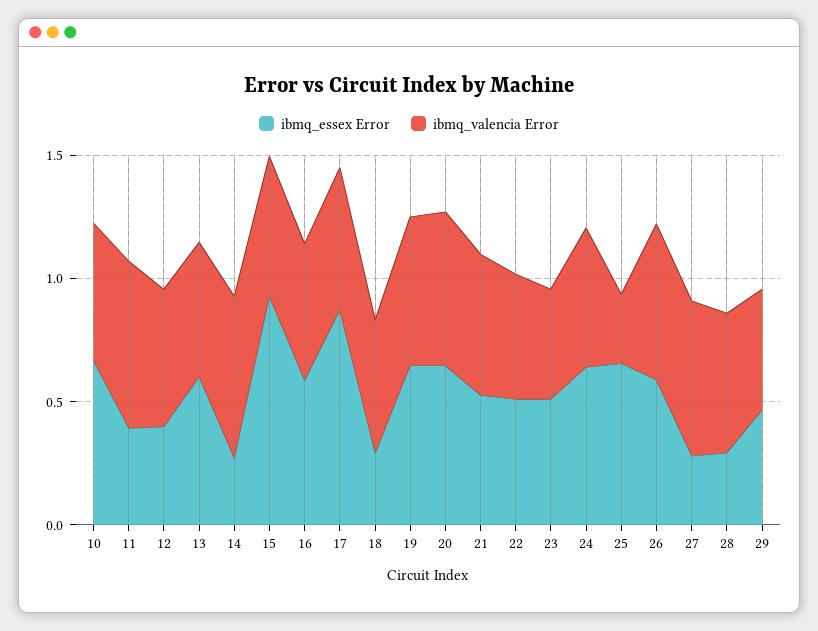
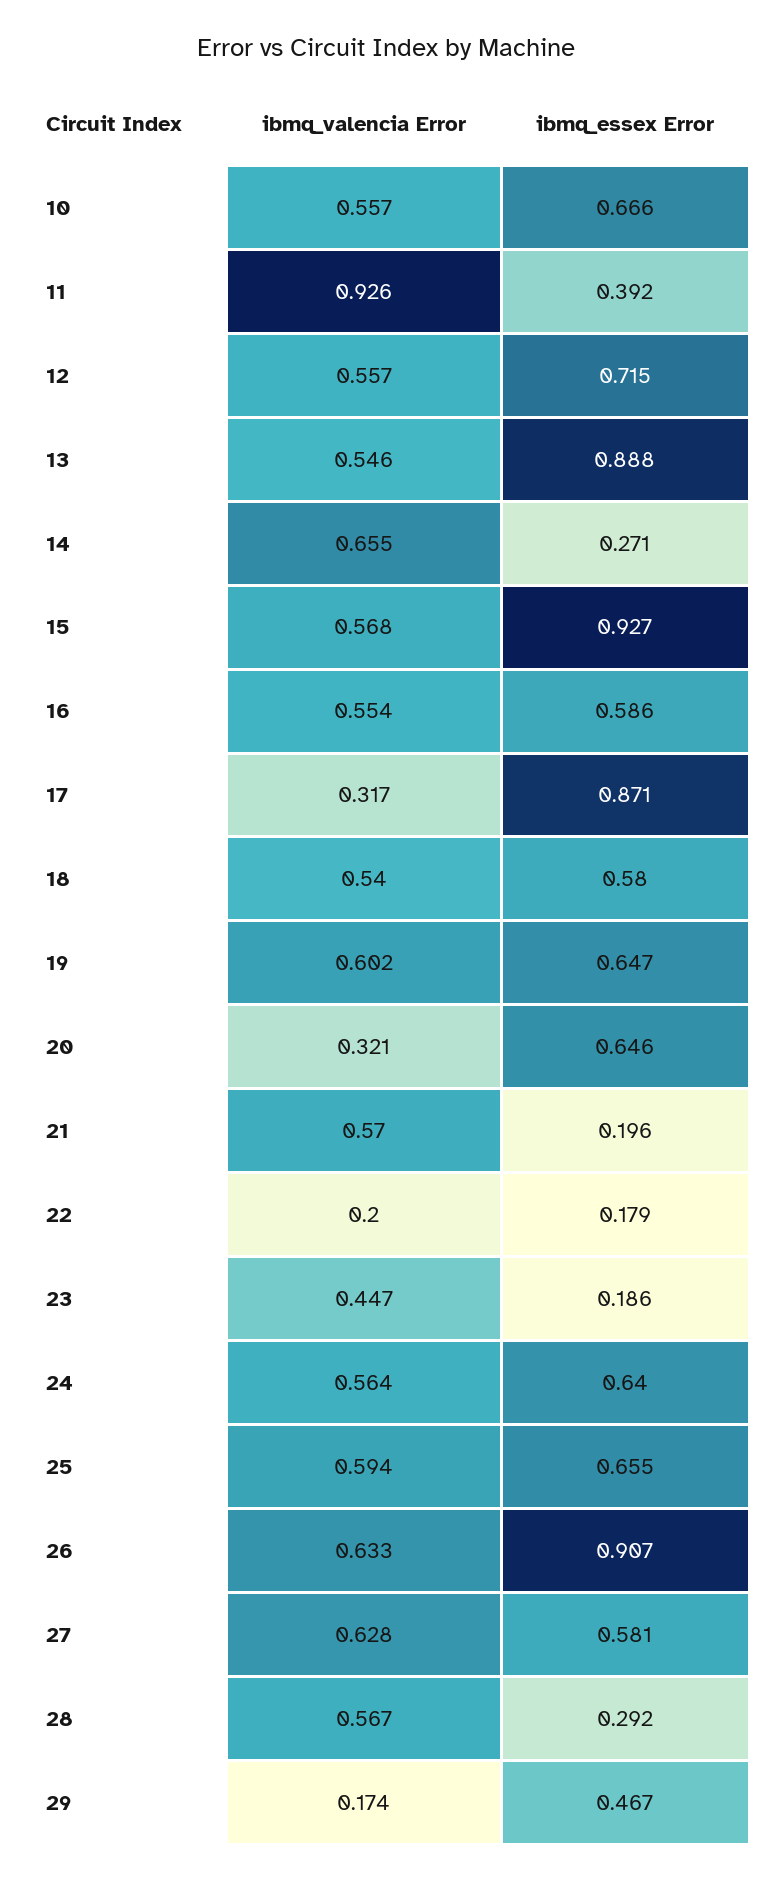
  {
    "ibmq_essex Error": {
      "10": 0.666,
      "11": 0.392,
-     "12": 0.4,
+     "12": 0.715,
-     "13": 0.6,
+     "13": 0.888,
      "14": 0.271,
      "15": 0.927,
      "16": 0.586,
      "17": 0.871,
-     "18": 0.3,
+     "18": 0.58,
      "19": 0.647,
      "20": 0.646,
-     "21": 0.5,
+     "21": 0.196,
-     "22": 0.5,
+     "22": 0.179,
-     "23": 0.5,
+     "23": 0.186,
      "24": 0.64,
      "25": 0.655,
-     "26": 0.6,
+     "26": 0.907,
-     "27": 0.3,
+     "27": 0.581,
      "28": 0.292,
      "29": 0.467
    },
    "ibmq_valencia Error": {
      "10": 0.557,
-     "11": 0.7,
+     "11": 0.926,
      "12": 0.557,
      "13": 0.546,
      "14": 0.655,
      "15": 0.568,
      "16": 0.554,
-     "17": 0.6,
+     "17": 0.317,
      "18": 0.54,
      "19": 0.602,
-     "20": 0.6,
+     "20": 0.321,
      "21": 0.57,
-     "22": 0.5,
+     "22": 0.2,
      "23": 0.447,
      "24": 0.564,
-     "25": 0.3,
+     "25": 0.594,
      "26": 0.633,
      "27": 0.628,
      "28": 0.567,
-     "29": 0.5
+     "29": 0.174
    }
  }

